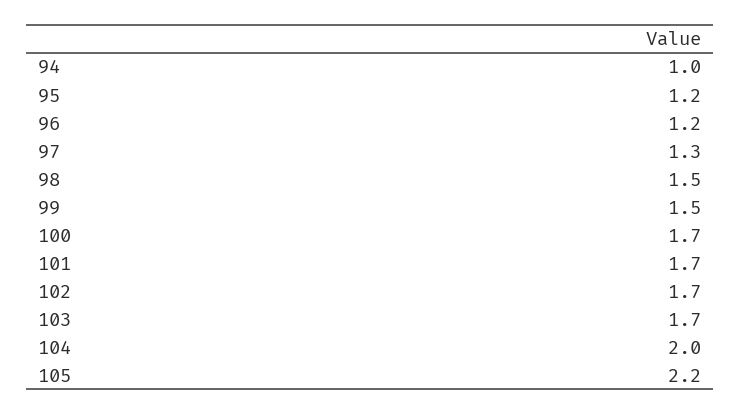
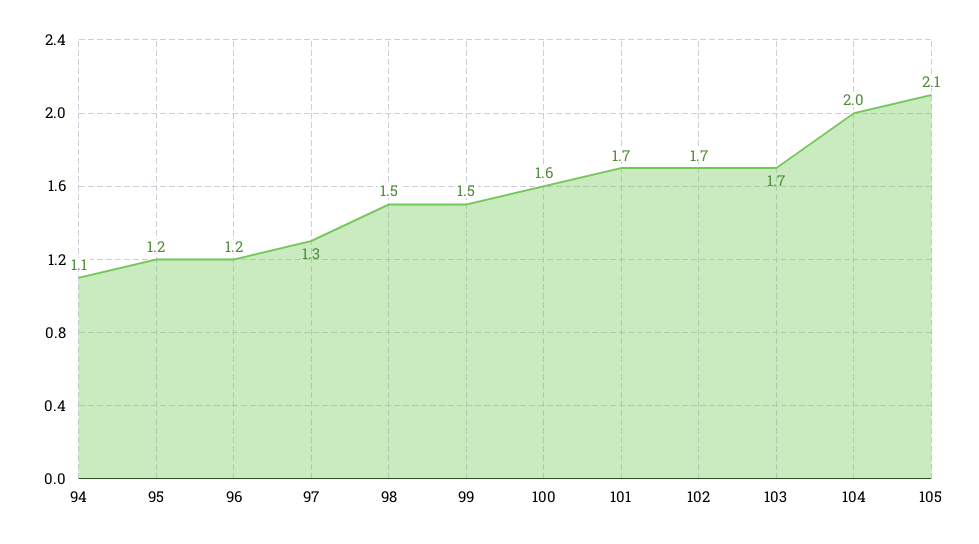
  {
-   "94": 1,
+   "94": 1.1,
    "95": 1.2,
    "96": 1.2,
    "97": 1.3,
    "98": 1.5,
    "99": 1.5,
-   "100": 1.7,
+   "100": 1.6,
    "101": 1.7,
    "102": 1.7,
    "103": 1.7,
    "104": 2,
-   "105": 2.2
+   "105": 2.1
  }

